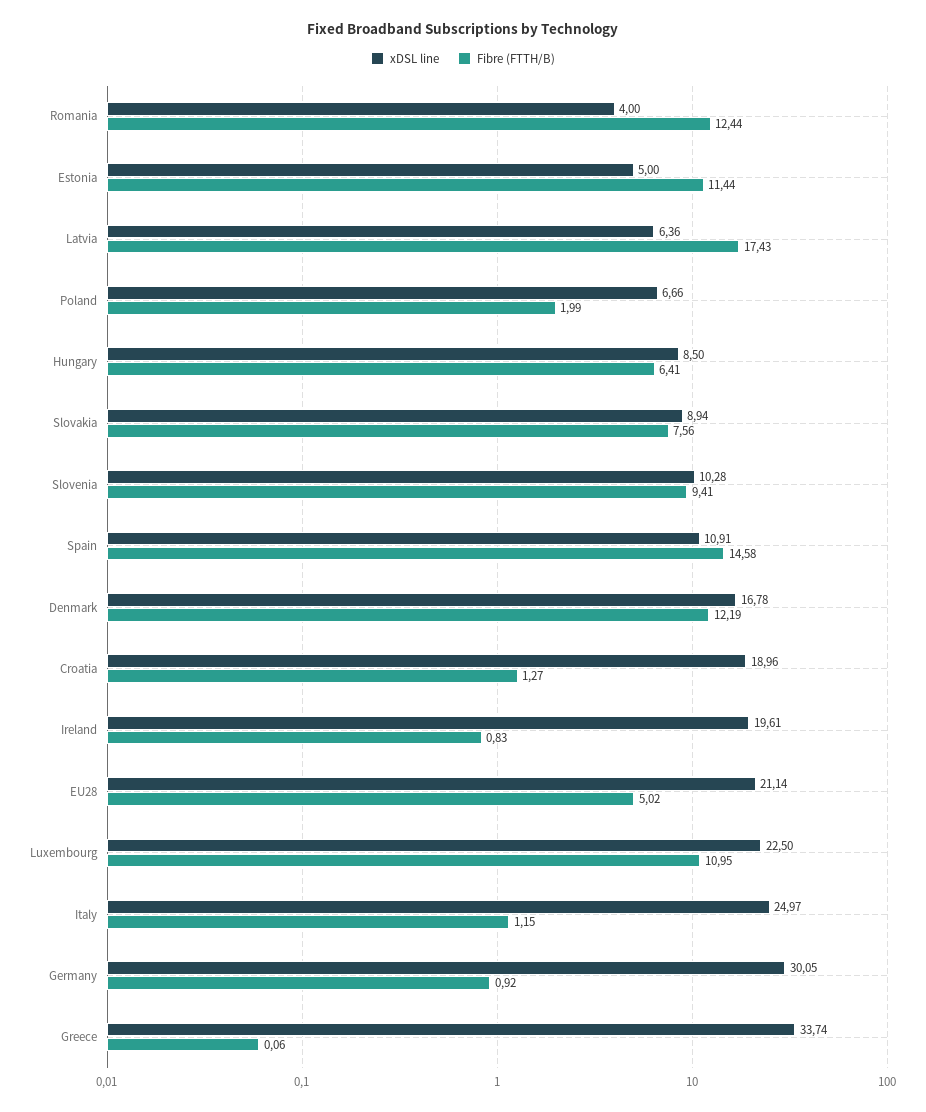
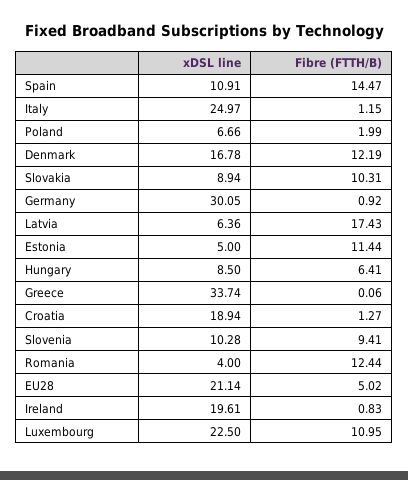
  {
    "xDSL line": {
      "Romania": 4,
      "Estonia": 5,
      "Latvia": 6.36,
      "Poland": 6.66,
      "Hungary": 8.5,
      "Slovakia": 8.94,
      "Slovenia": 10.28,
      "Spain": 10.91,
      "Denmark": 16.78,
-     "Croatia": 18.96,
+     "Croatia": 18.94,
      "Ireland": 19.61,
      "EU28": 21.14,
      "Luxembourg": 22.5,
      "Italy": 24.97,
      "Germany": 30.05,
      "Greece": 33.74
    },
    "Fibre (FTTH/B)": {
      "Romania": 12.44,
      "Estonia": 11.44,
      "Latvia": 17.43,
      "Poland": 1.99,
      "Hungary": 6.41,
-     "Slovakia": 7.56,
+     "Slovakia": 10.31,
      "Slovenia": 9.41,
-     "Spain": 14.58,
+     "Spain": 14.47,
      "Denmark": 12.19,
      "Croatia": 1.27,
      "Ireland": 0.83,
      "EU28": 5.02,
      "Luxembourg": 10.95,
      "Italy": 1.15,
      "Germany": 0.92,
      "Greece": 0.06
    }
  }

